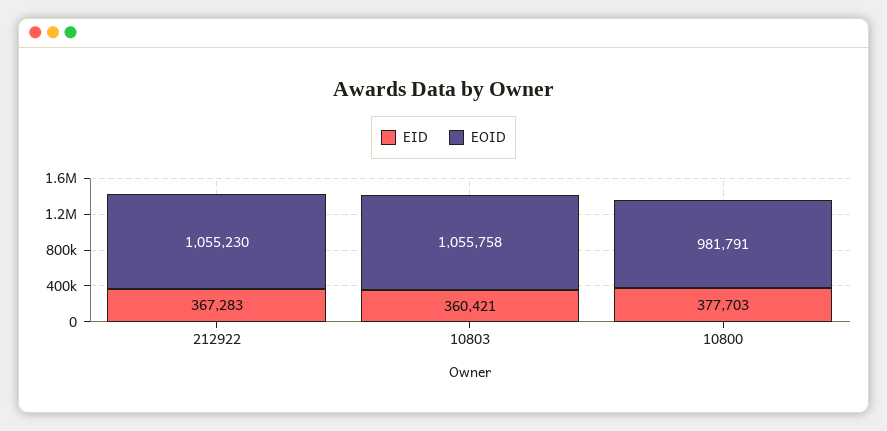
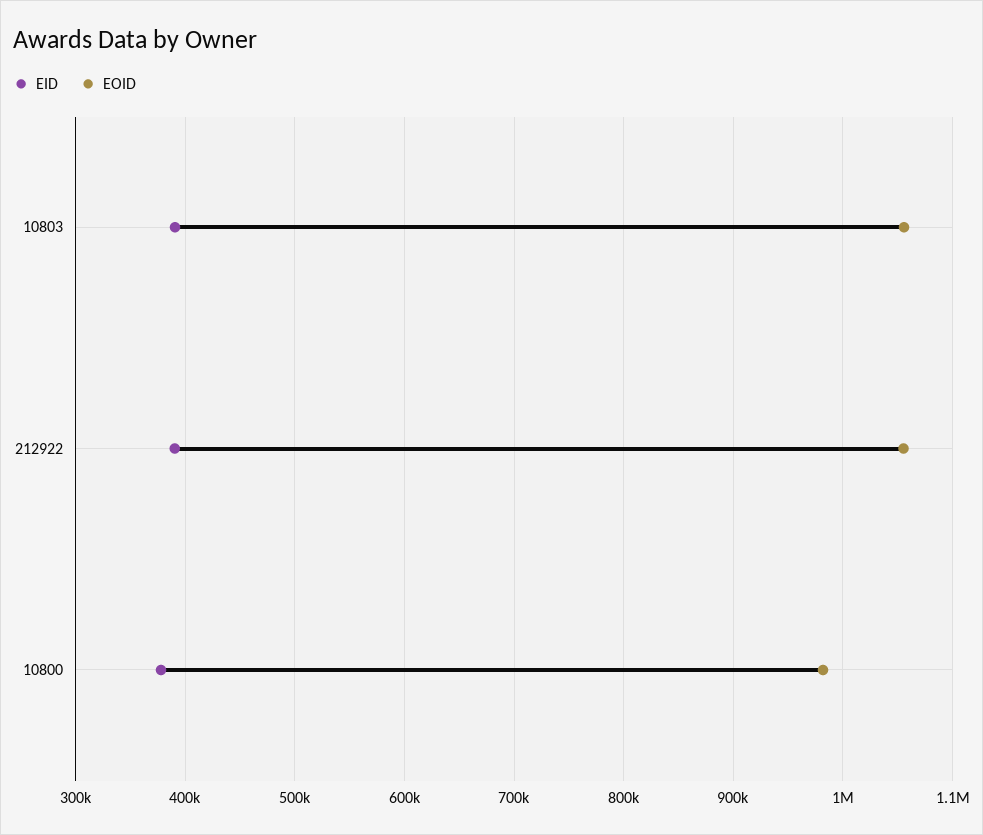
  {
    "EID": {
-     "212922": 367283,
+     "212922": 390000,
-     "10803": 360421,
+     "10803": 390000,
      "10800": 377703
    },
    "EOID": {
      "212922": 1055230,
      "10803": 1055758,
      "10800": 981791
    }
  }

